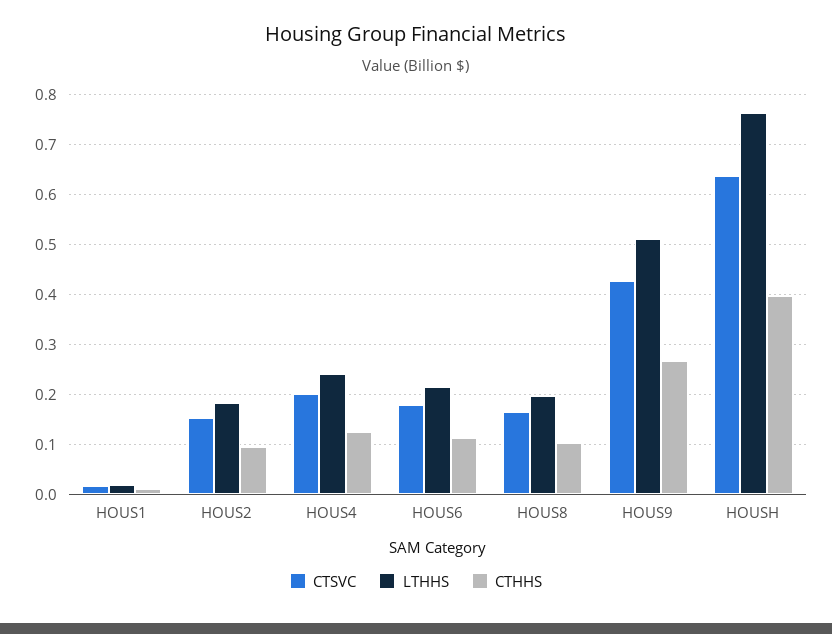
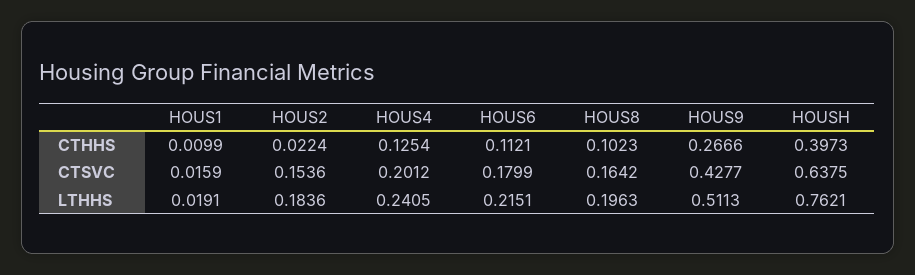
  {
    "CTSVC": {
      "HOUS1": 0.0159,
      "HOUS2": 0.1536,
      "HOUS4": 0.2012,
      "HOUS6": 0.1799,
      "HOUS8": 0.1642,
      "HOUS9": 0.4277,
      "HOUSH": 0.6375
    },
    "LTHHS": {
      "HOUS1": 0.0191,
      "HOUS2": 0.1836,
      "HOUS4": 0.2405,
      "HOUS6": 0.2151,
      "HOUS8": 0.1963,
      "HOUS9": 0.5113,
      "HOUSH": 0.7621
    },
    "CTHHS": {
      "HOUS1": 0.0099,
-     "HOUS2": 0.1,
+     "HOUS2": 0.0224,
      "HOUS4": 0.1254,
      "HOUS6": 0.1121,
      "HOUS8": 0.1023,
      "HOUS9": 0.2666,
      "HOUSH": 0.3973
    }
  }

